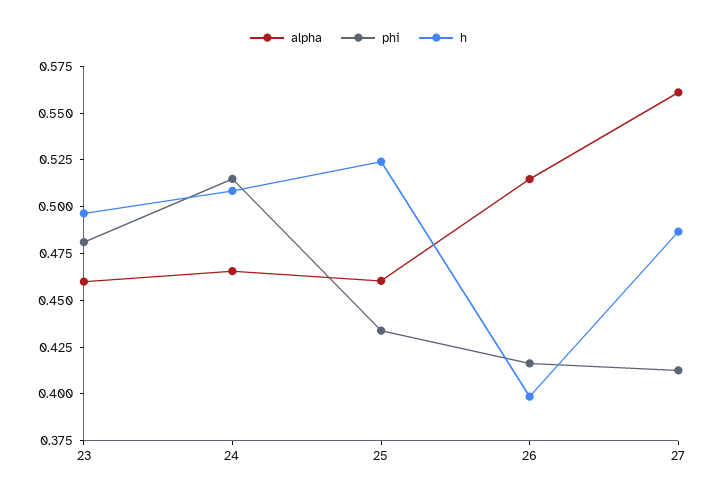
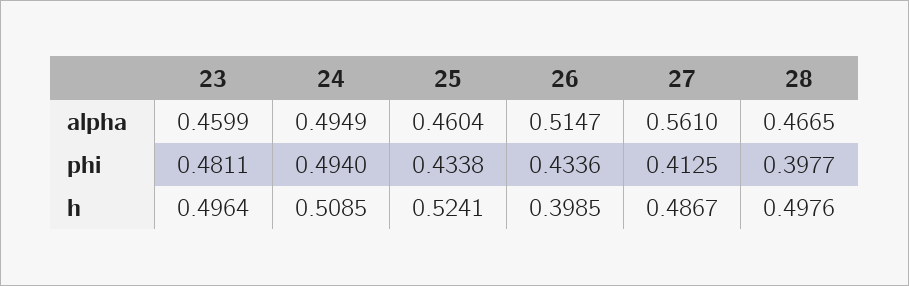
  {
    "alpha": {
      "23": 0.4599,
-     "24": 0.465,
+     "24": 0.4949,
      "25": 0.4604,
      "26": 0.5147,
-     "27": 0.561
+     "27": 0.561,
+     "28": 0.4665
    },
    "phi": {
      "23": 0.4811,
-     "24": 0.515,
+     "24": 0.494,
      "25": 0.4338,
-     "26": 0.415,
+     "26": 0.4336,
-     "27": 0.4125
+     "27": 0.4125,
+     "28": 0.3977
    },
    "h": {
      "23": 0.4964,
      "24": 0.5085,
      "25": 0.5241,
      "26": 0.3985,
-     "27": 0.4867
+     "27": 0.4867,
+     "28": 0.4976
    }
  }

